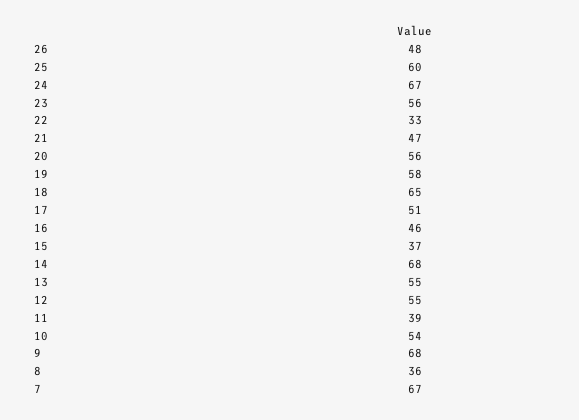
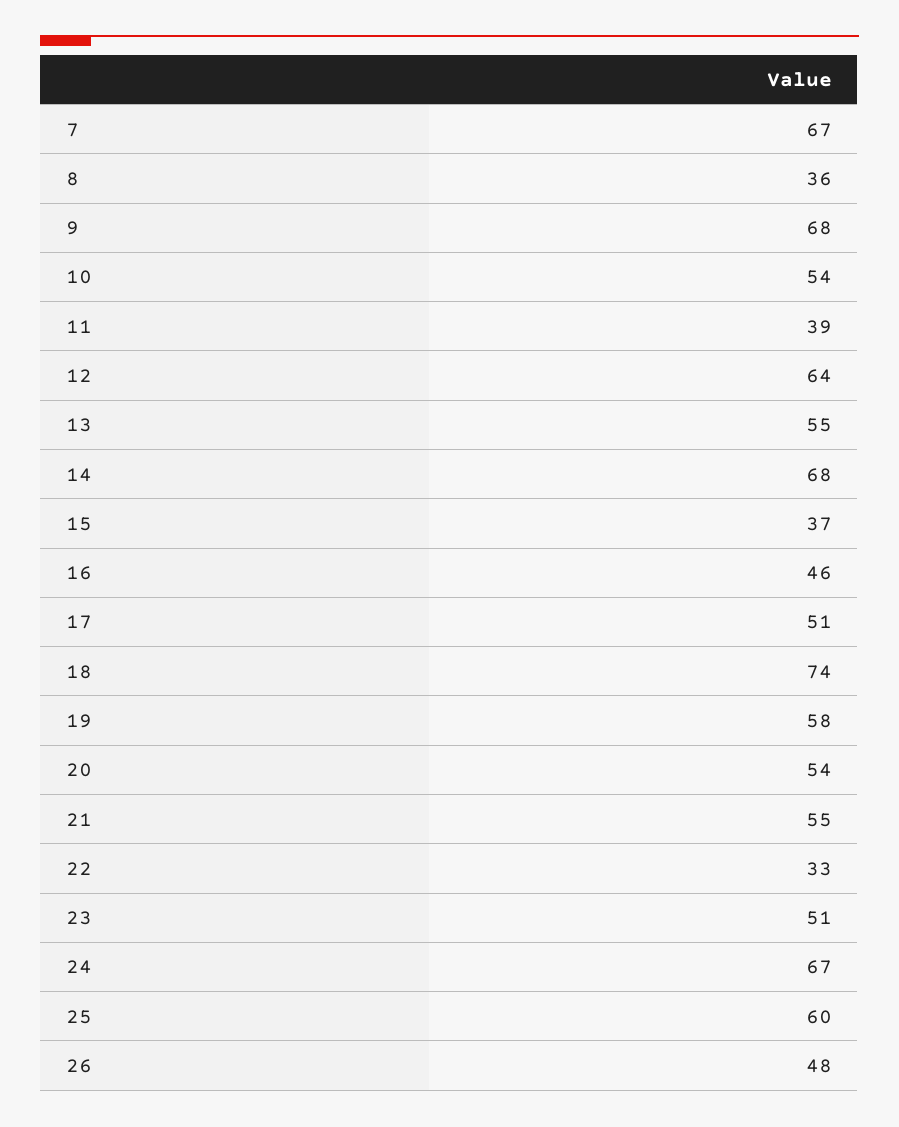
  {
    "26": 48,
    "25": 60,
    "24": 67,
-   "23": 56,
+   "23": 51,
    "22": 33,
-   "21": 47,
+   "21": 55,
-   "20": 56,
+   "20": 54,
    "19": 58,
-   "18": 65,
+   "18": 74,
    "17": 51,
    "16": 46,
    "15": 37,
    "14": 68,
    "13": 55,
-   "12": 55,
+   "12": 64,
    "11": 39,
    "10": 54,
    "9": 68,
    "8": 36,
    "7": 67
  }

